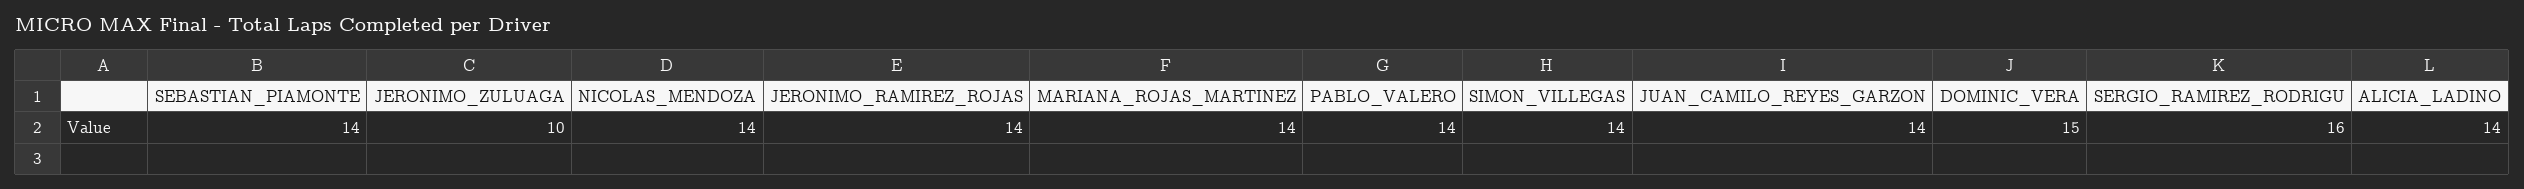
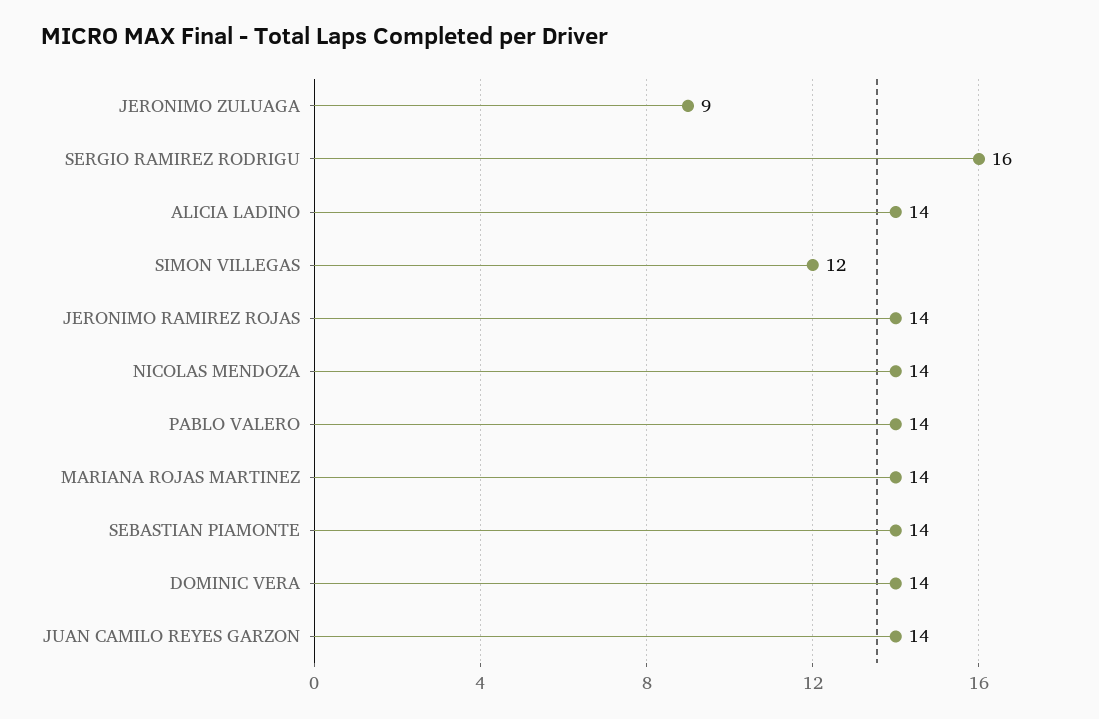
  {
    "SEBASTIAN_PIAMONTE": 14,
-   "JERONIMO_ZULUAGA": 10,
+   "JERONIMO_ZULUAGA": 9,
    "NICOLAS_MENDOZA": 14,
    "JERONIMO_RAMIREZ_ROJAS": 14,
    "MARIANA_ROJAS_MARTINEZ": 14,
    "PABLO_VALERO": 14,
-   "SIMON_VILLEGAS": 14,
+   "SIMON_VILLEGAS": 12,
    "JUAN_CAMILO_REYES_GARZON": 14,
-   "DOMINIC_VERA": 15,
+   "DOMINIC_VERA": 14,
    "SERGIO_RAMIREZ_RODRIGU": 16,
    "ALICIA_LADINO": 14
  }

